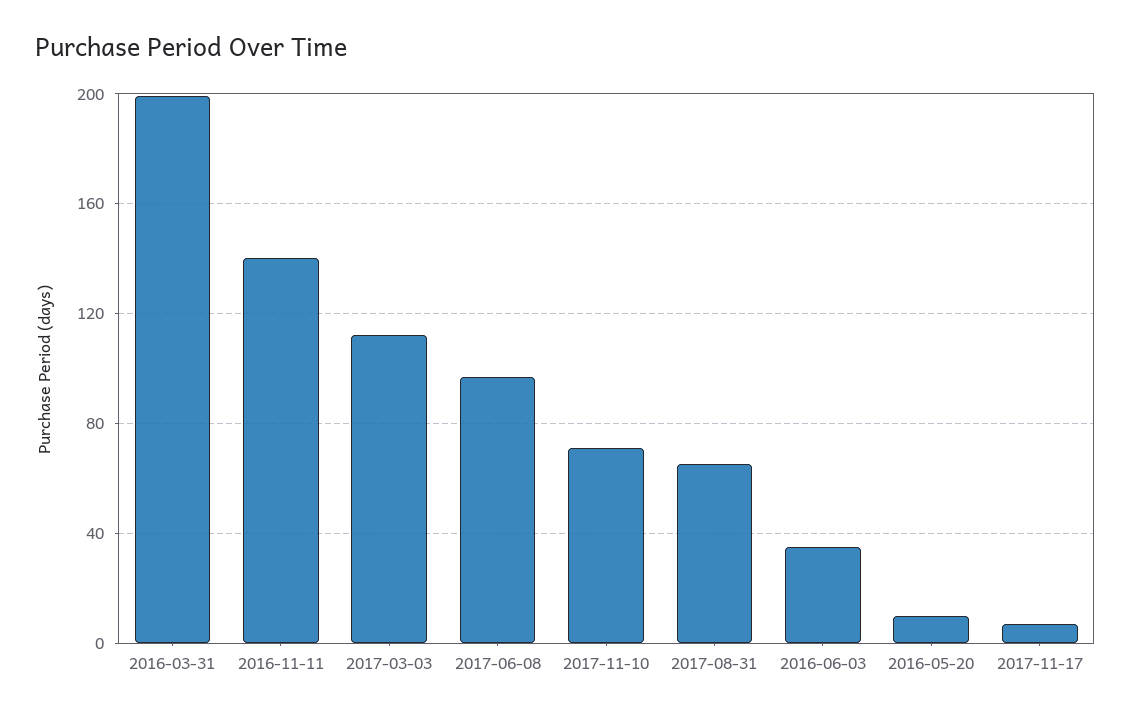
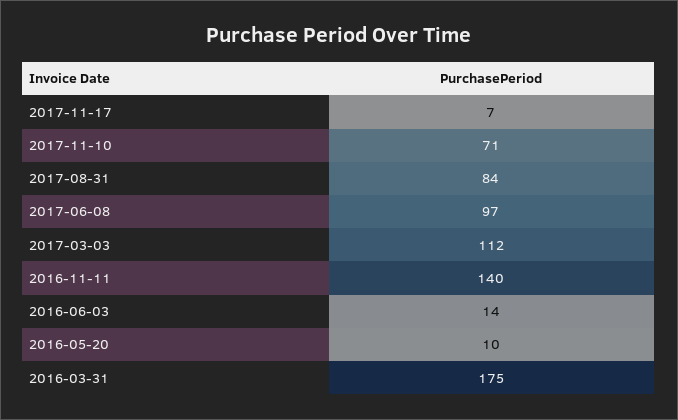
  {
-   "2016-03-31": 200,
+   "2016-03-31": 175,
    "2016-11-11": 140,
    "2017-03-03": 112,
    "2017-06-08": 97,
    "2017-11-10": 71,
-   "2017-08-31": 65,
+   "2017-08-31": 84,
-   "2016-06-03": 35,
+   "2016-06-03": 14,
    "2016-05-20": 10,
    "2017-11-17": 7
  }

